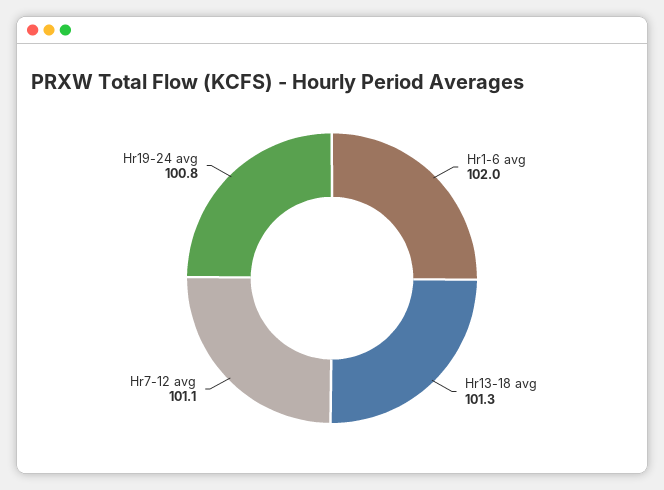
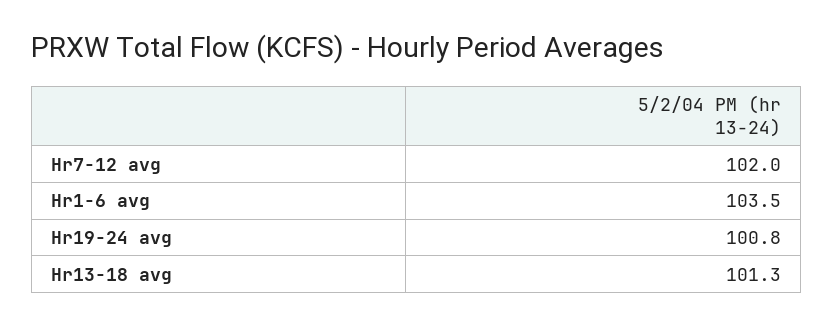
  {
-   "Hr1-6 avg": 102,
+   "Hr1-6 avg": 103.5,
    "Hr13-18 avg": 101.3,
-   "Hr7-12 avg": 101.1,
+   "Hr7-12 avg": 102,
    "Hr19-24 avg": 100.8
  }

